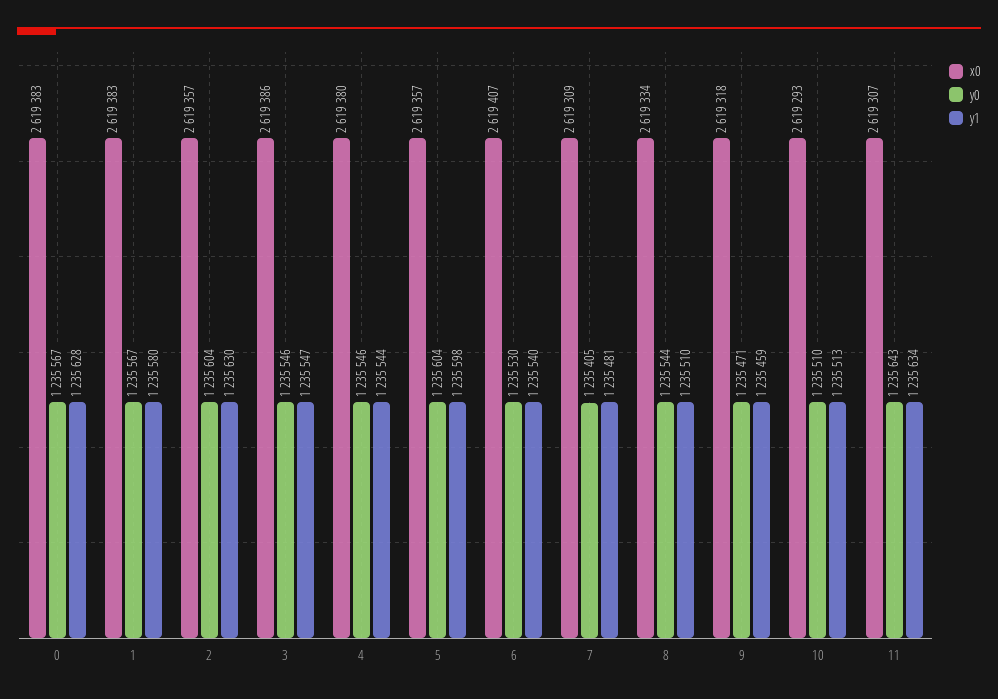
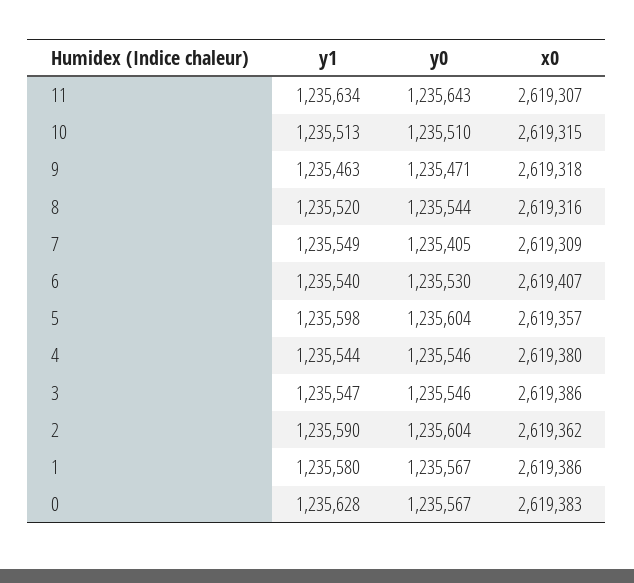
  {
    "x0": {
      "0": 2619383,
-     "1": 2619383,
+     "1": 2619386,
-     "2": 2619357,
+     "2": 2619362,
      "3": 2619386,
      "4": 2619380,
      "5": 2619357,
      "6": 2619407,
      "7": 2619309,
-     "8": 2619334,
+     "8": 2619316,
      "9": 2619318,
-     "10": 2619293,
+     "10": 2619315,
      "11": 2619307
    },
    "y0": {
      "0": 1235567,
      "1": 1235567,
      "2": 1235604,
      "3": 1235546,
      "4": 1235546,
      "5": 1235604,
      "6": 1235530,
      "7": 1235405,
      "8": 1235544,
      "9": 1235471,
      "10": 1235510,
      "11": 1235643
    },
    "y1": {
      "0": 1235628,
      "1": 1235580,
-     "2": 1235630,
+     "2": 1235590,
      "3": 1235547,
      "4": 1235544,
      "5": 1235598,
      "6": 1235540,
-     "7": 1235481,
+     "7": 1235549,
-     "8": 1235510,
+     "8": 1235520,
-     "9": 1235459,
+     "9": 1235463,
      "10": 1235513,
      "11": 1235634
    }
  }

